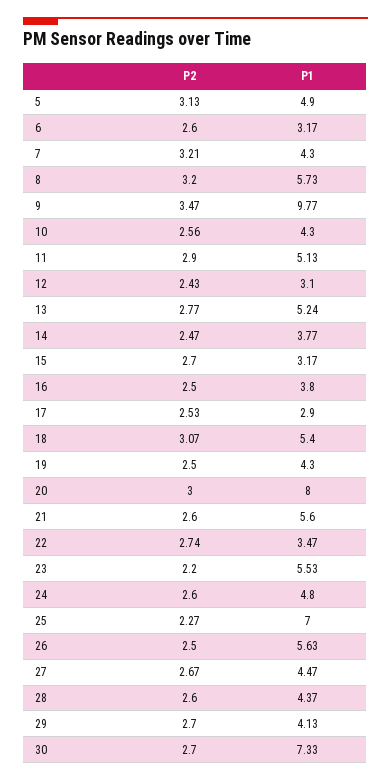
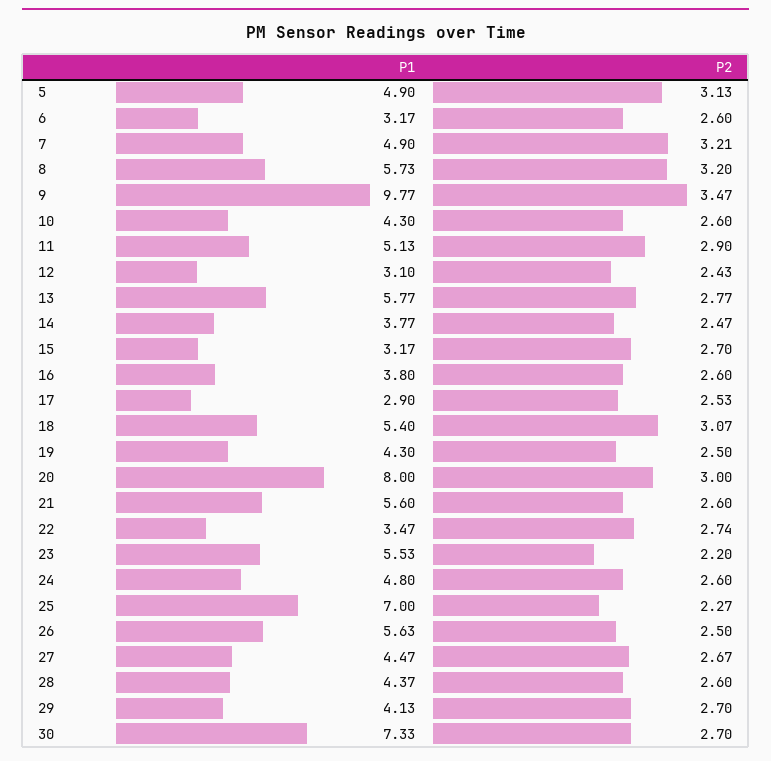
  {
    "P2": {
      "5": 3.13,
      "6": 2.6,
      "7": 3.21,
      "8": 3.2,
      "9": 3.47,
-     "10": 2.56,
+     "10": 2.6,
      "11": 2.9,
      "12": 2.43,
      "13": 2.77,
      "14": 2.47,
      "15": 2.7,
-     "16": 2.5,
+     "16": 2.6,
      "17": 2.53,
      "18": 3.07,
      "19": 2.5,
      "20": 3,
      "21": 2.6,
      "22": 2.74,
      "23": 2.2,
      "24": 2.6,
      "25": 2.27,
      "26": 2.5,
      "27": 2.67,
      "28": 2.6,
      "29": 2.7,
      "30": 2.7
    },
    "P1": {
      "5": 4.9,
      "6": 3.17,
-     "7": 4.3,
+     "7": 4.9,
      "8": 5.73,
      "9": 9.77,
      "10": 4.3,
      "11": 5.13,
      "12": 3.1,
-     "13": 5.24,
+     "13": 5.77,
      "14": 3.77,
      "15": 3.17,
      "16": 3.8,
      "17": 2.9,
      "18": 5.4,
      "19": 4.3,
      "20": 8,
      "21": 5.6,
      "22": 3.47,
      "23": 5.53,
      "24": 4.8,
      "25": 7,
      "26": 5.63,
      "27": 4.47,
      "28": 4.37,
      "29": 4.13,
      "30": 7.33
    }
  }

